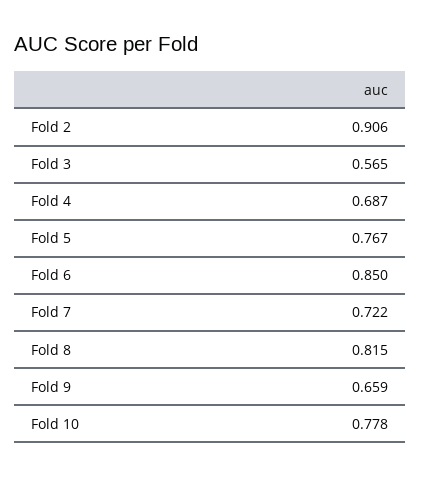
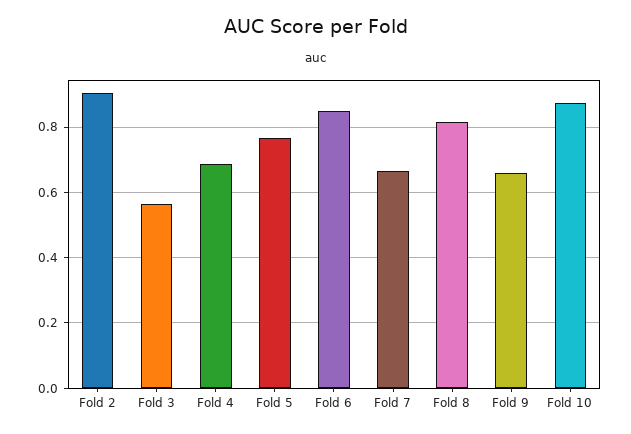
  {
    "Fold 2": 0.906,
    "Fold 3": 0.565,
    "Fold 4": 0.687,
    "Fold 5": 0.767,
    "Fold 6": 0.85,
-   "Fold 7": 0.722,
+   "Fold 7": 0.66,
    "Fold 8": 0.815,
    "Fold 9": 0.659,
-   "Fold 10": 0.778
+   "Fold 10": 0.88
  }

